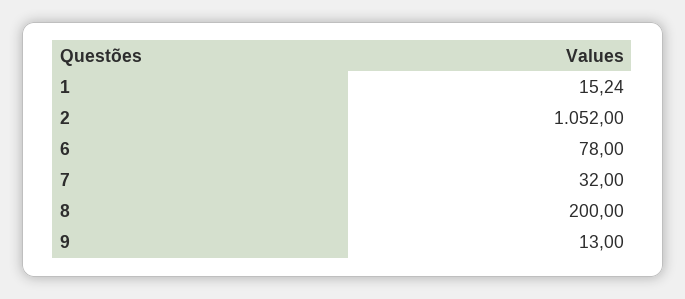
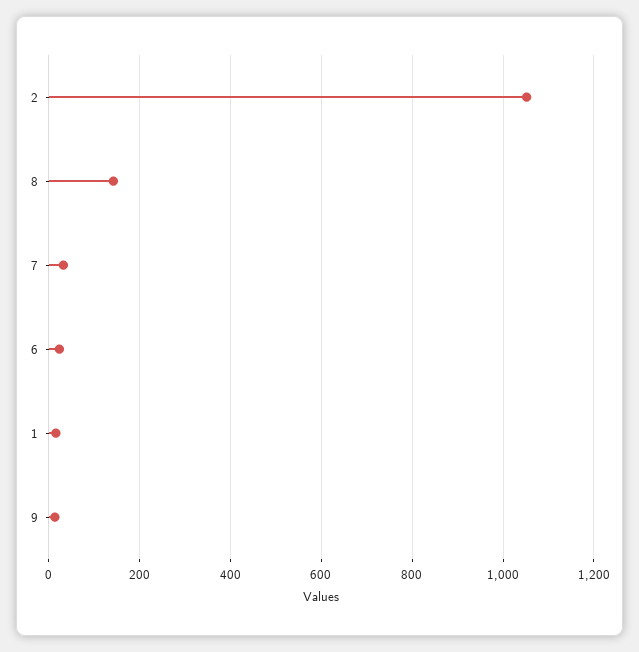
  {
    "1": 15.24,
    "2": 1052,
-   "6": 78,
+   "6": 20,
    "7": 32,
-   "8": 200,
+   "8": 140,
    "9": 13
  }

